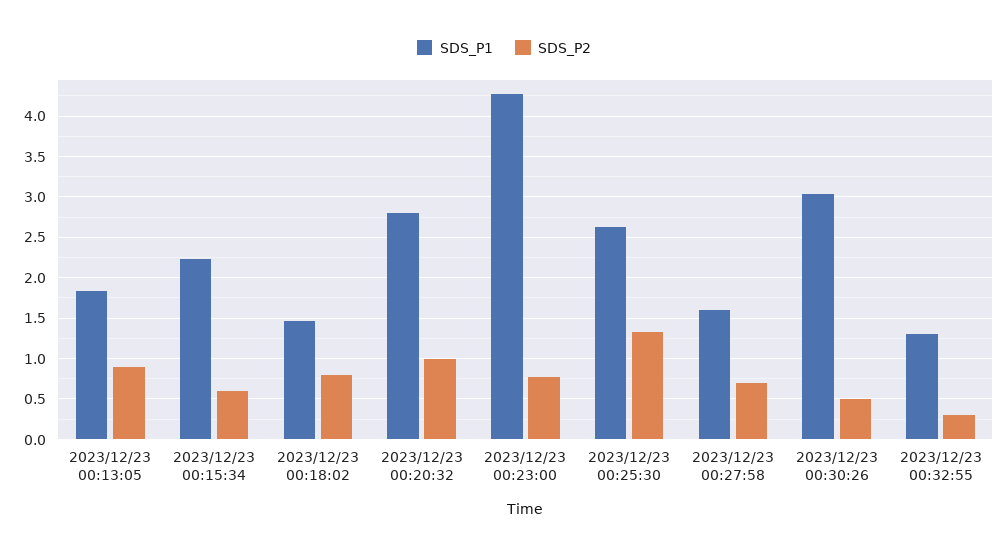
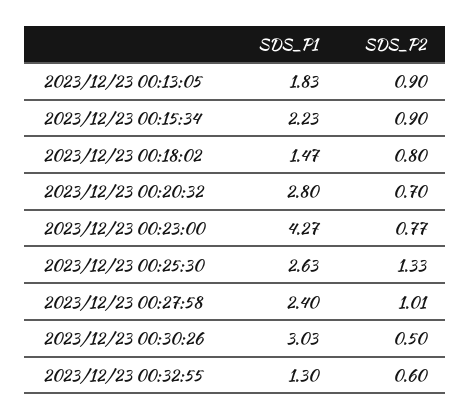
  {
    "SDS_P1": {
      "2023/12/23 00:13:05": 1.83,
      "2023/12/23 00:15:34": 2.23,
      "2023/12/23 00:18:02": 1.47,
      "2023/12/23 00:20:32": 2.8,
      "2023/12/23 00:23:00": 4.27,
      "2023/12/23 00:25:30": 2.63,
-     "2023/12/23 00:27:58": 1.6,
+     "2023/12/23 00:27:58": 2.4,
      "2023/12/23 00:30:26": 3.03,
      "2023/12/23 00:32:55": 1.3
    },
    "SDS_P2": {
      "2023/12/23 00:13:05": 0.9,
-     "2023/12/23 00:15:34": 0.6,
+     "2023/12/23 00:15:34": 0.9,
      "2023/12/23 00:18:02": 0.8,
-     "2023/12/23 00:20:32": 1,
+     "2023/12/23 00:20:32": 0.7,
      "2023/12/23 00:23:00": 0.77,
      "2023/12/23 00:25:30": 1.33,
-     "2023/12/23 00:27:58": 0.7,
+     "2023/12/23 00:27:58": 1.01,
      "2023/12/23 00:30:26": 0.5,
-     "2023/12/23 00:32:55": 0.3
+     "2023/12/23 00:32:55": 0.6
    }
  }

